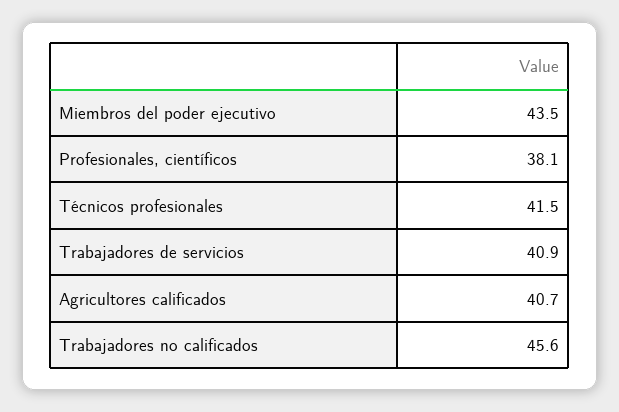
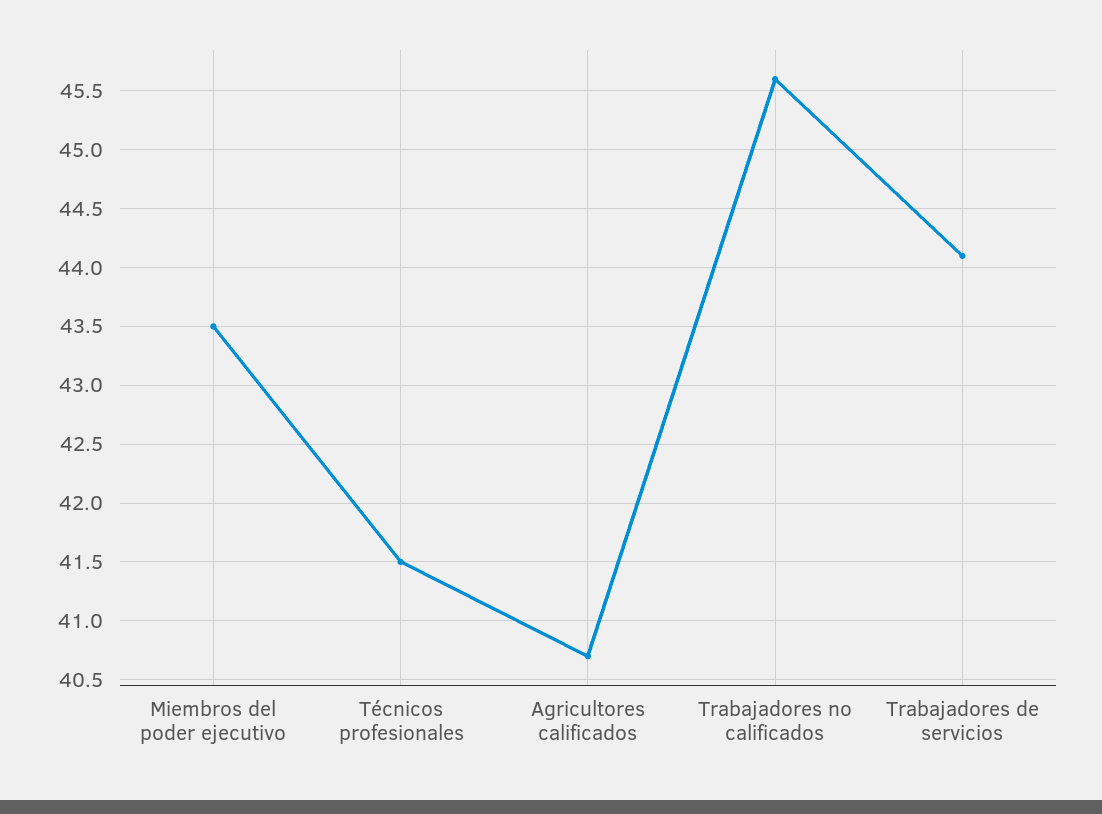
  {
    "Miembros del poder ejecutivo": 43.5,
-   "Profesionales, científicos": 38.1,
    "Técnicos profesionales": 41.5,
-   "Trabajadores de servicios": 40.9,
+   "Trabajadores de servicios": 44.1,
    "Agricultores calificados": 40.7,
    "Trabajadores no calificados": 45.6
  }

